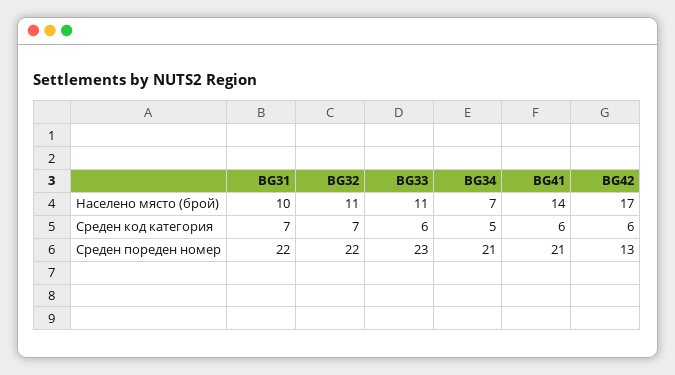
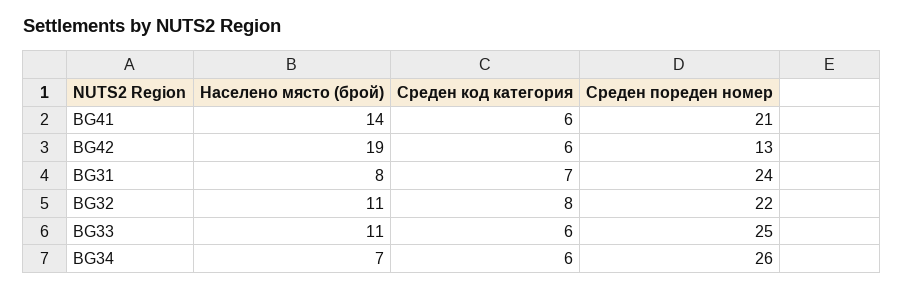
  {
    "BG31": {
-     "Населено място (брой)": 10,
+     "Населено място (брой)": 8,
      "Среден код категория": 7,
-     "Среден пореден номер": 22
+     "Среден пореден номер": 24
    },
    "BG32": {
      "Населено място (брой)": 11,
-     "Среден код категория": 7,
+     "Среден код категория": 8,
      "Среден пореден номер": 22
    },
    "BG33": {
      "Населено място (брой)": 11,
      "Среден код категория": 6,
-     "Среден пореден номер": 23
+     "Среден пореден номер": 25
    },
    "BG34": {
      "Населено място (брой)": 7,
-     "Среден код категория": 5,
+     "Среден код категория": 6,
-     "Среден пореден номер": 21
+     "Среден пореден номер": 26
    },
    "BG41": {
      "Населено място (брой)": 14,
      "Среден код категория": 6,
      "Среден пореден номер": 21
    },
    "BG42": {
-     "Населено място (брой)": 17,
+     "Населено място (брой)": 19,
      "Среден код категория": 6,
      "Среден пореден номер": 13
    }
  }

